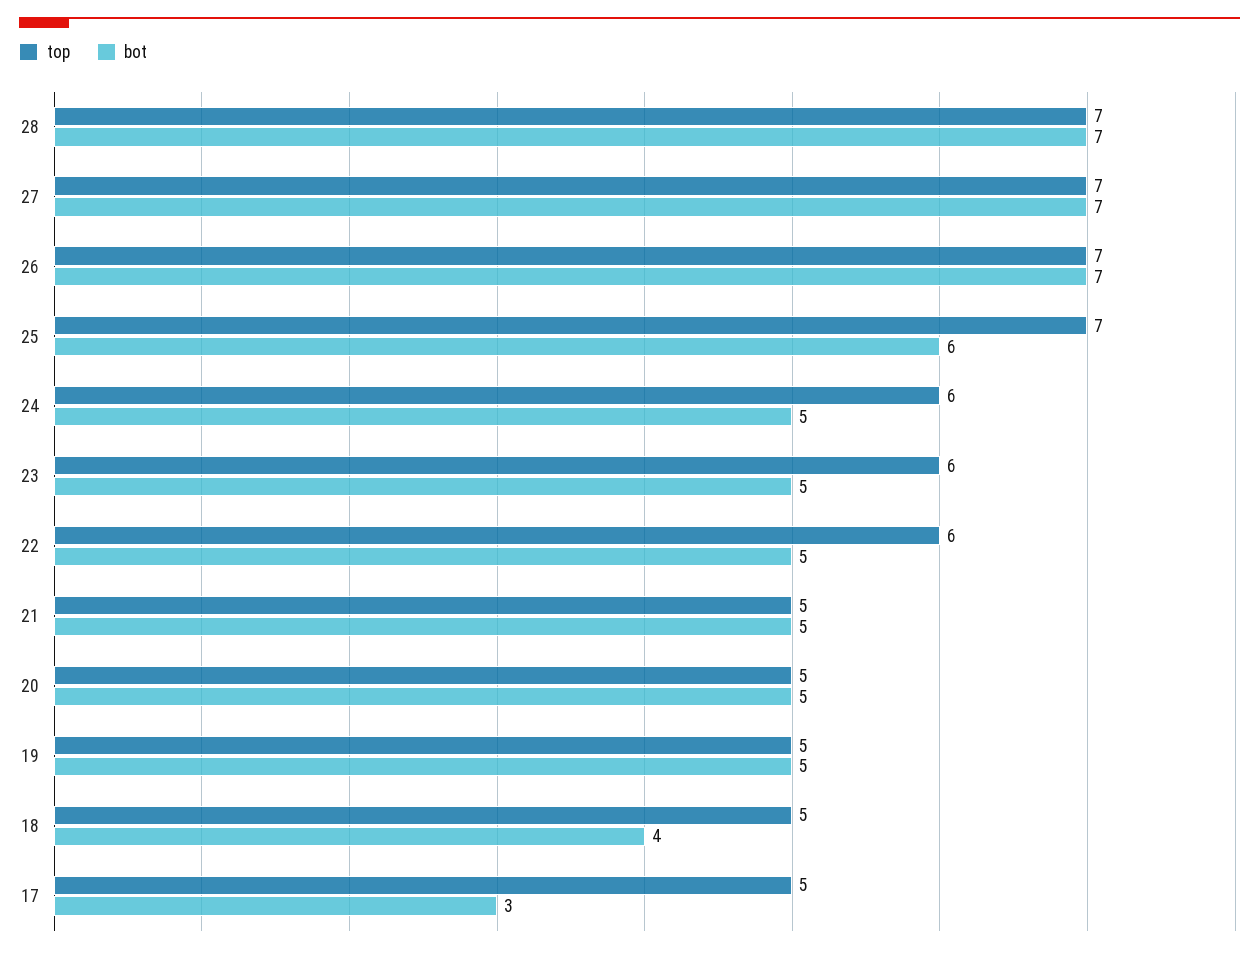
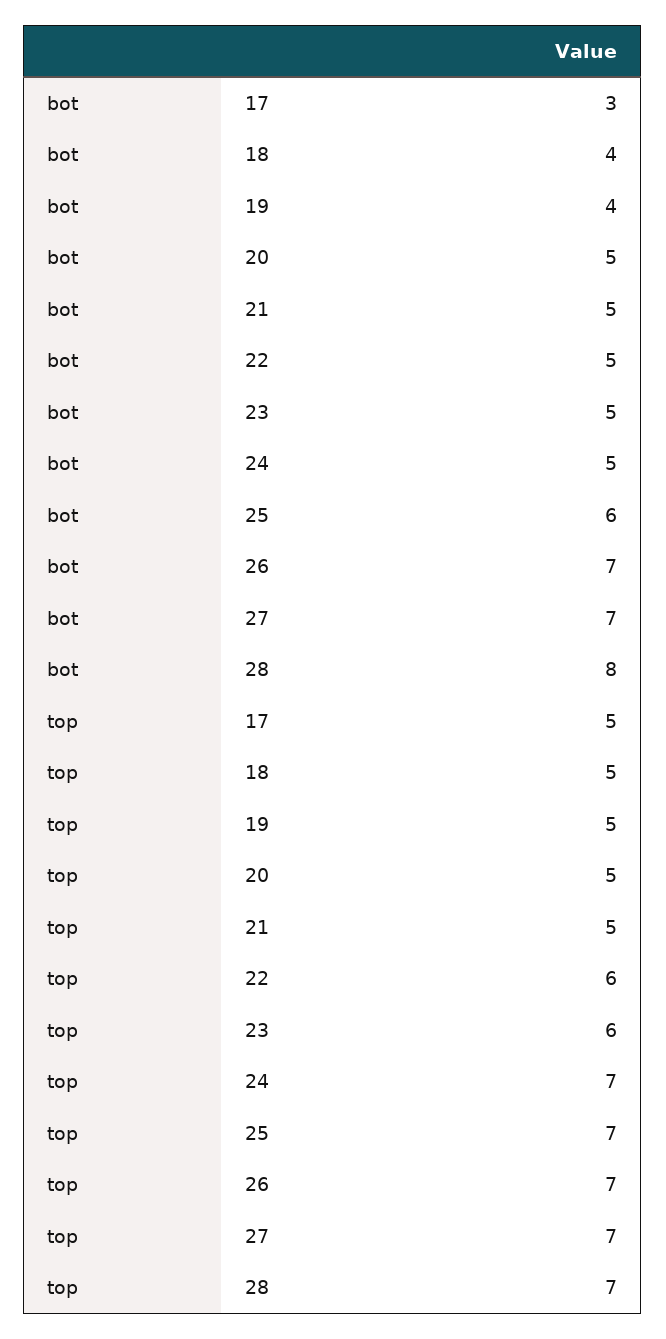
  {
    "top": {
      "28": 7,
      "27": 7,
      "26": 7,
      "25": 7,
-     "24": 6,
+     "24": 7,
      "23": 6,
      "22": 6,
      "21": 5,
      "20": 5,
      "19": 5,
      "18": 5,
      "17": 5
    },
    "bot": {
-     "28": 7,
+     "28": 8,
      "27": 7,
      "26": 7,
      "25": 6,
      "24": 5,
      "23": 5,
      "22": 5,
      "21": 5,
      "20": 5,
-     "19": 5,
+     "19": 4,
      "18": 4,
      "17": 3
    }
  }

